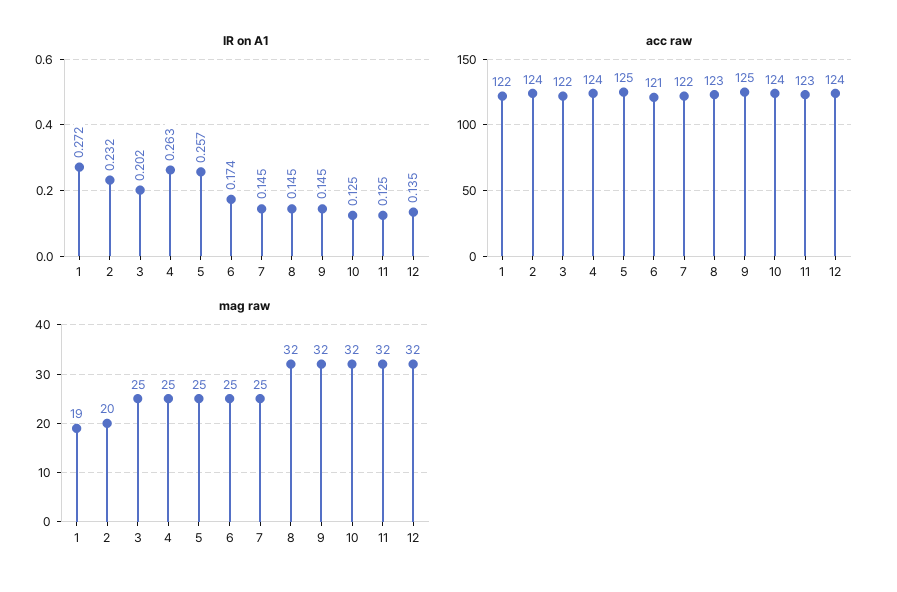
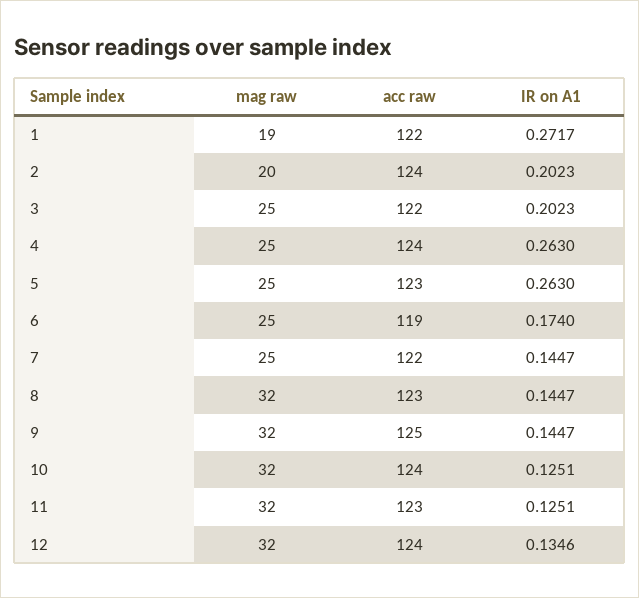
  {
    "IR on A1": {
      "1": 0.2717,
-     "2": 0.232,
+     "2": 0.2023,
      "3": 0.2023,
      "4": 0.263,
-     "5": 0.257,
+     "5": 0.263,
      "6": 0.174,
      "7": 0.1447,
      "8": 0.1447,
      "9": 0.1447,
      "10": 0.1251,
      "11": 0.1251,
      "12": 0.1346
    },
    "acc raw": {
      "1": 122,
      "2": 124,
      "3": 122,
      "4": 124,
-     "5": 125,
+     "5": 123,
-     "6": 121,
+     "6": 119,
      "7": 122,
      "8": 123,
      "9": 125,
      "10": 124,
      "11": 123,
      "12": 124
    },
    "mag raw": {
      "1": 19,
      "2": 20,
      "3": 25,
      "4": 25,
      "5": 25,
      "6": 25,
      "7": 25,
      "8": 32,
      "9": 32,
      "10": 32,
      "11": 32,
      "12": 32
    }
  }

